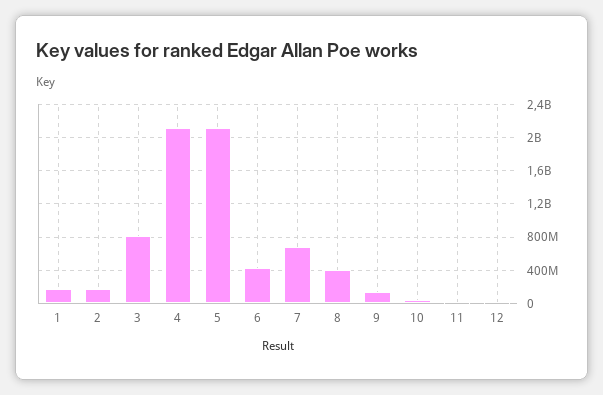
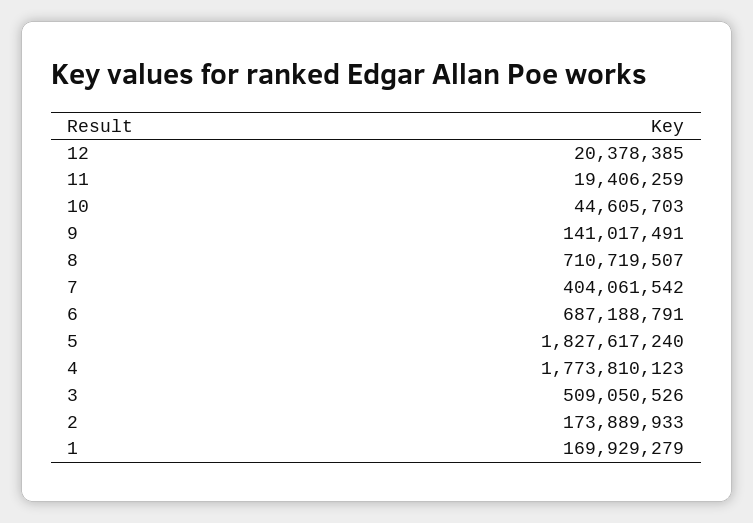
  {
    "1": 169929279,
    "2": 173889933,
-   "3": 800000000,
+   "3": 509050526,
-   "4": 2100000000,
+   "4": 1773810123,
-   "5": 2100000000,
+   "5": 1827617240,
-   "6": 400000000,
+   "6": 687188791,
-   "7": 700000000,
+   "7": 404061542,
-   "8": 400000000,
+   "8": 710719507,
    "9": 141017491,
    "10": 44605703,
    "11": 19406259,
    "12": 20378385
  }

